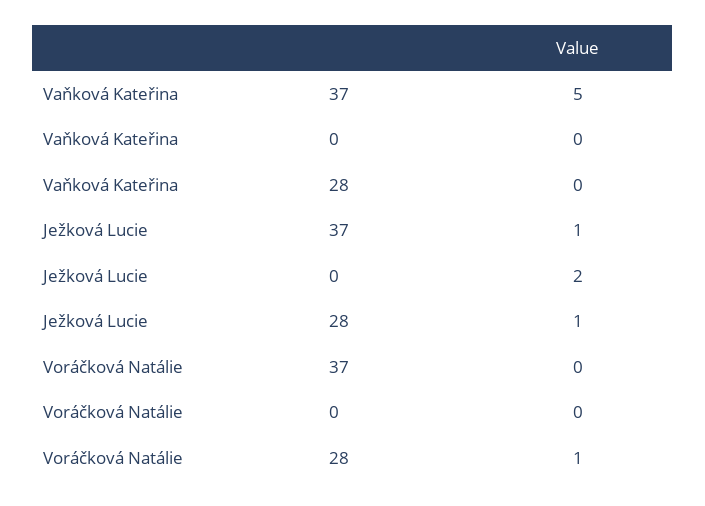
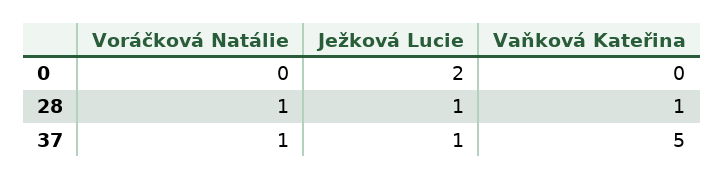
  {
    "Vaňková Kateřina": {
      "37": 5,
      "0": 0,
-     "28": 0
+     "28": 1
    },
    "Ježková Lucie": {
      "37": 1,
      "0": 2,
      "28": 1
    },
    "Voráčková Natálie": {
-     "37": 0,
+     "37": 1,
      "0": 0,
      "28": 1
    }
  }

